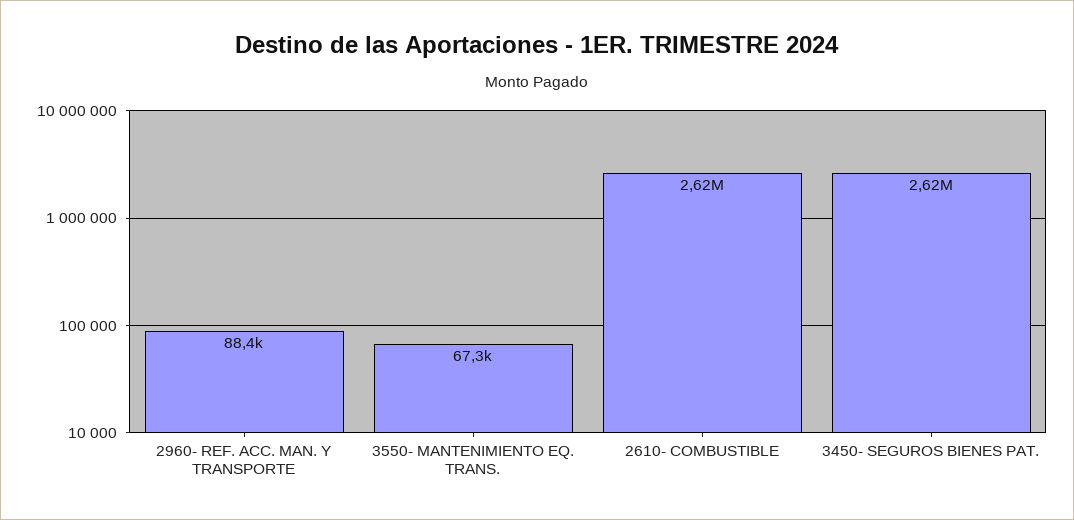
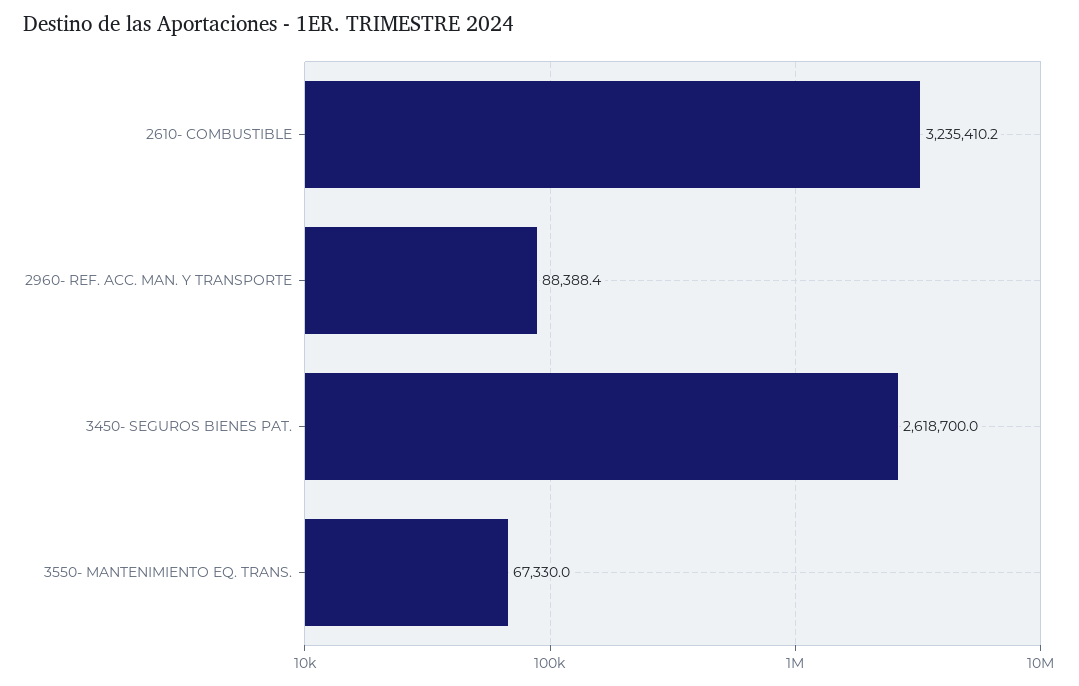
  {
    "2960- REF. ACC. MAN. Y TRANSPORTE": 88388.4,
    "3550- MANTENIMIENTO EQ. TRANS.": 67330,
-   "2610- COMBUSTIBLE": 2620000,
+   "2610- COMBUSTIBLE": 3235410.2,
    "3450- SEGUROS BIENES PAT.": 2618700
  }

